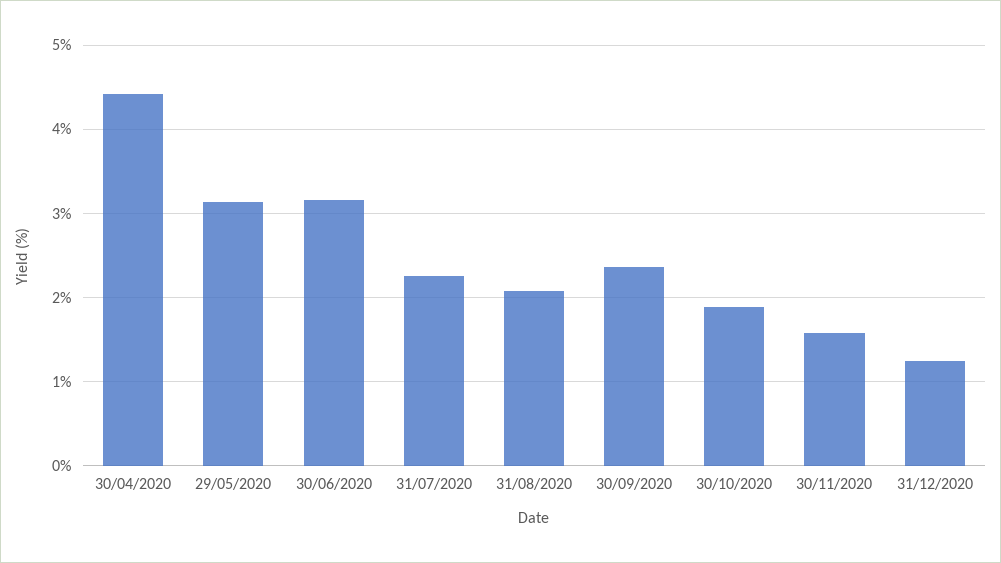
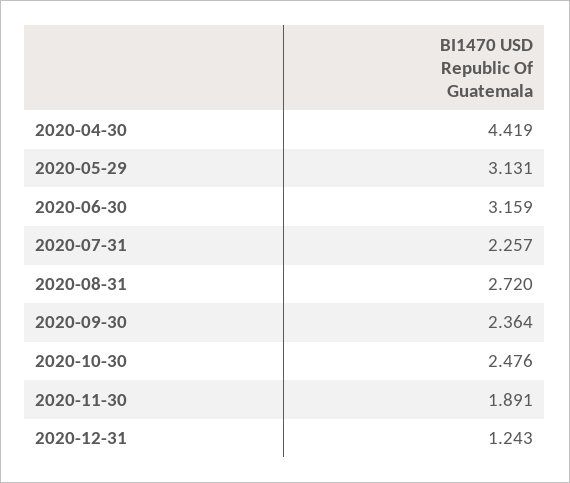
  {
    "30/04/2020": 4.419,
    "29/05/2020": 3.131,
    "30/06/2020": 3.159,
    "31/07/2020": 2.257,
-   "31/08/2020": 2.1,
+   "31/08/2020": 2.72,
    "30/09/2020": 2.364,
-   "30/10/2020": 1.9,
+   "30/10/2020": 2.476,
-   "30/11/2020": 1.6,
+   "30/11/2020": 1.891,
    "31/12/2020": 1.243
  }

